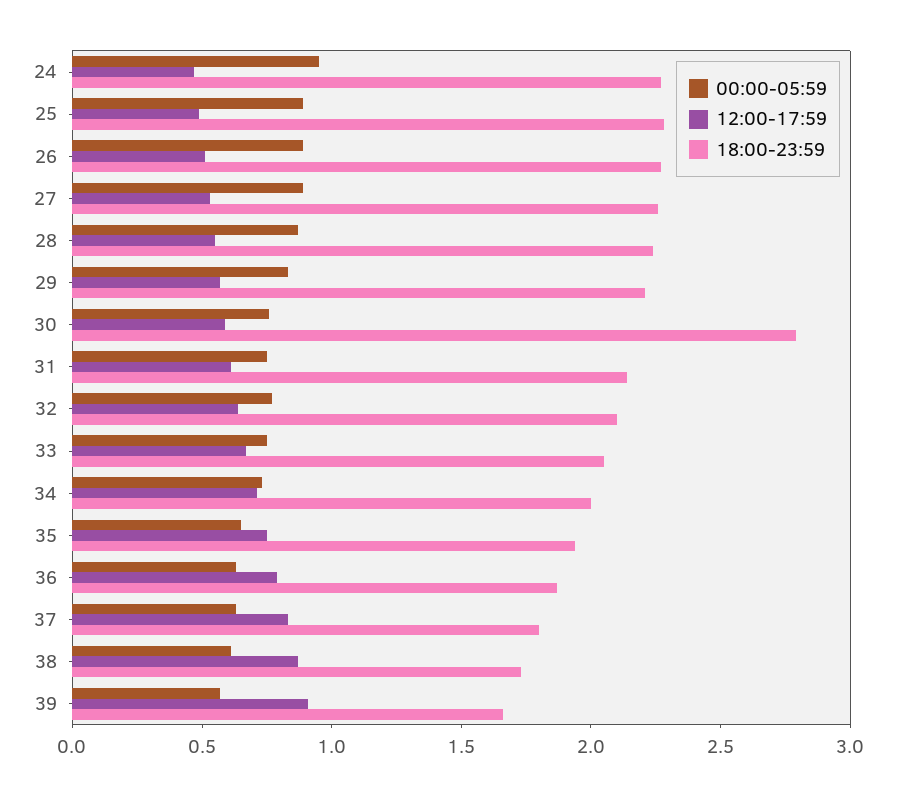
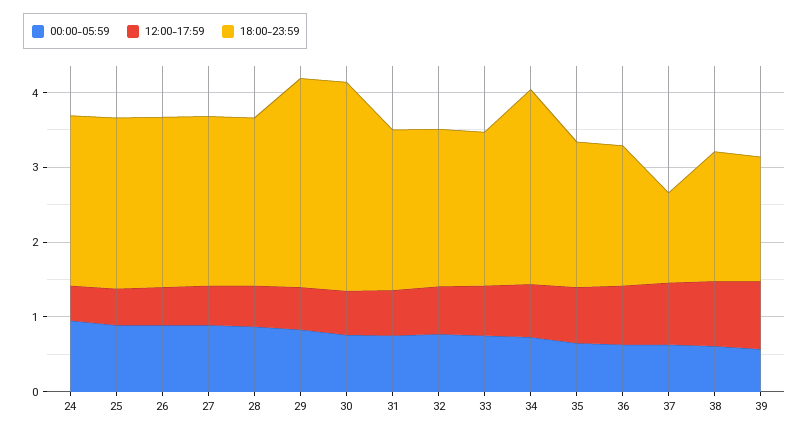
  {
    "00:00-05:59": {
      "24": 1,
      "25": 0.9,
      "26": 0.9,
      "27": 0.9,
      "28": 0.9,
      "29": 0.8,
      "30": 0.8,
      "31": 0.8,
      "32": 0.8,
      "33": 0.8,
      "34": 0.7,
      "35": 0.7,
      "36": 0.6,
      "37": 0.6,
      "38": 0.6,
      "39": 0.6
    },
    "12:00-17:59": {
      "24": 0.5,
      "25": 0.5,
      "26": 0.5,
      "27": 0.5,
      "28": 0.6,
      "29": 0.6,
      "30": 0.6,
      "31": 0.6,
      "32": 0.6,
      "33": 0.7,
      "34": 0.7,
      "35": 0.8,
      "36": 0.8,
      "37": 0.8,
      "38": 0.9,
      "39": 0.9
    },
    "18:00-23:59": {
      "24": 2.3,
      "25": 2.3,
      "26": 2.3,
      "27": 2.3,
      "28": 2.2,
-     "29": 2.2,
+     "29": 2.8,
      "30": 2.8,
      "31": 2.1,
      "32": 2.1,
      "33": 2.1,
-     "34": 2,
+     "34": 2.6,
      "35": 1.9,
      "36": 1.9,
-     "37": 1.8,
+     "37": 1.2,
      "38": 1.7,
      "39": 1.7
    }
  }

